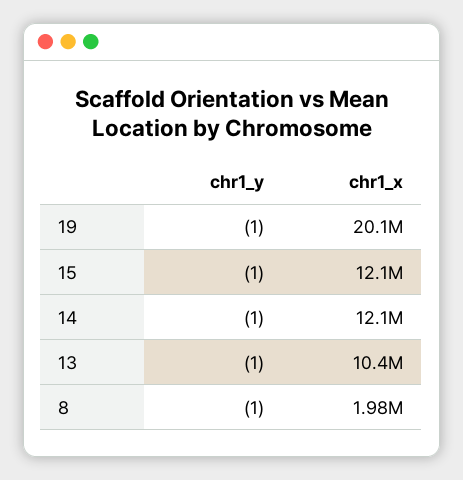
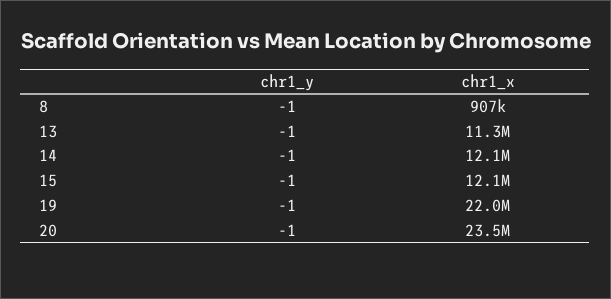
  {
    "chr1_y": {
      "19": -1,
      "15": -1,
      "14": -1,
      "13": -1,
-     "8": -1
+     "8": -1,
+     "20": -1
    },
    "chr1_x": {
-     "19": 20100000,
+     "19": 22000000,
      "15": 12100000,
      "14": 12100000,
-     "13": 10400000,
+     "13": 11300000,
-     "8": 1980000
+     "8": 907000,
+     "20": 23500000
    }
  }

